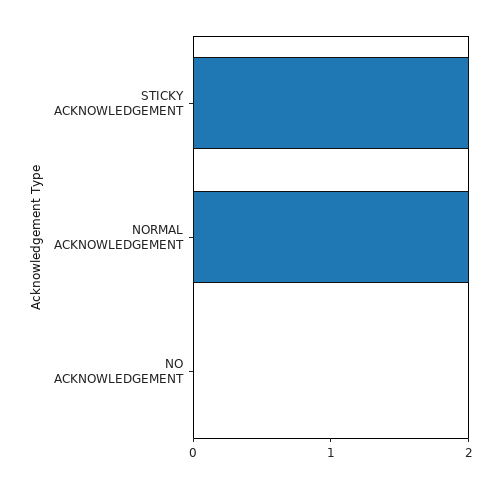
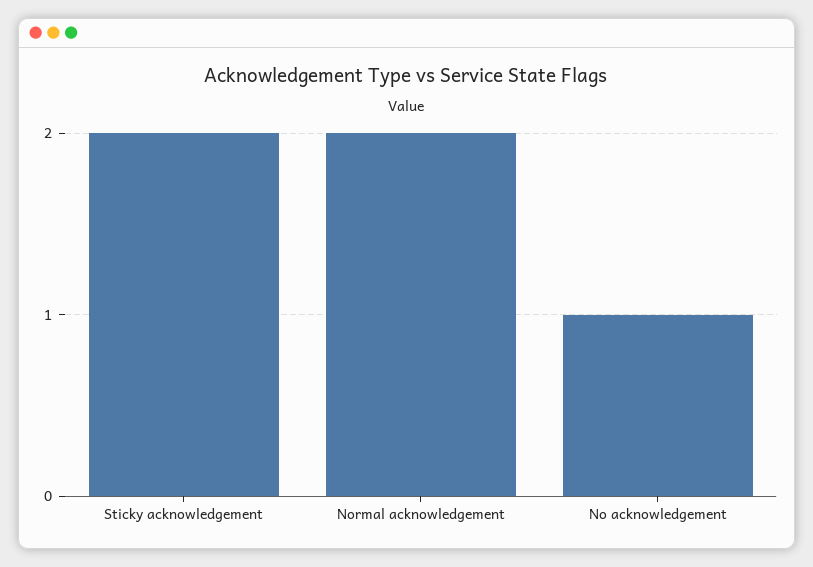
  {
    "STICKY ACKNOWLEDGEMENT": 2,
    "NORMAL ACKNOWLEDGEMENT": 2,
-   "NO ACKNOWLEDGEMENT": 0
+   "NO ACKNOWLEDGEMENT": 1
  }

